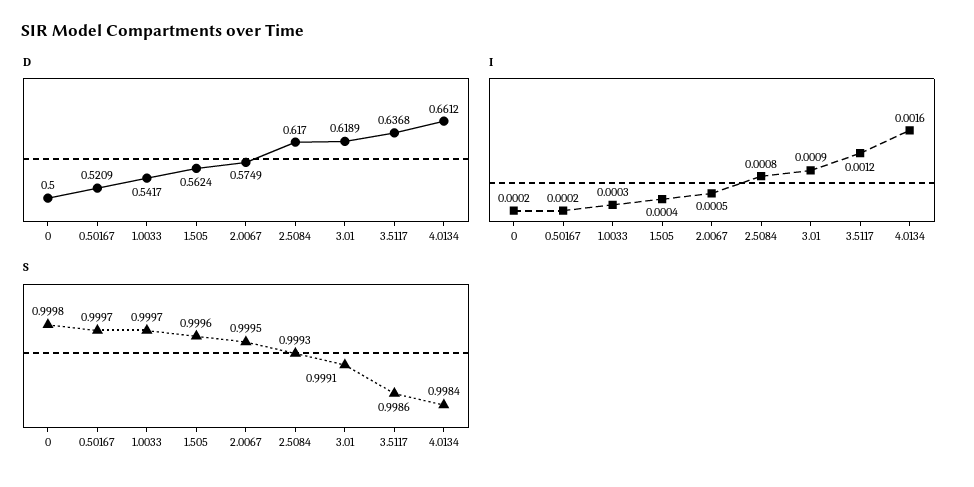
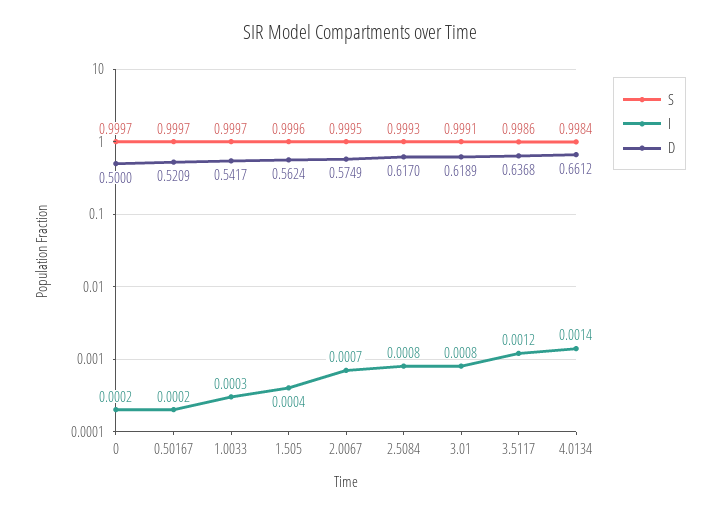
  {
    "D": {
      "0": 0.5,
      "0.50167": 0.5209,
      "1.0033": 0.5417,
      "1.505": 0.5624,
      "2.0067": 0.5749,
      "2.5084": 0.617,
      "3.01": 0.6189,
      "3.5117": 0.6368,
      "4.0134": 0.6612
    },
    "I": {
      "0": 0.0002,
      "0.50167": 0.0002,
      "1.0033": 0.0003,
      "1.505": 0.0004,
-     "2.0067": 0.0005,
+     "2.0067": 0.0007,
      "2.5084": 0.0008,
-     "3.01": 0.0009,
+     "3.01": 0.0008,
      "3.5117": 0.0012,
-     "4.0134": 0.0016
+     "4.0134": 0.0014
    },
    "S": {
-     "0": 0.9998,
+     "0": 0.9997,
      "0.50167": 0.9997,
      "1.0033": 0.9997,
      "1.505": 0.9996,
      "2.0067": 0.9995,
      "2.5084": 0.9993,
      "3.01": 0.9991,
      "3.5117": 0.9986,
      "4.0134": 0.9984
    }
  }

